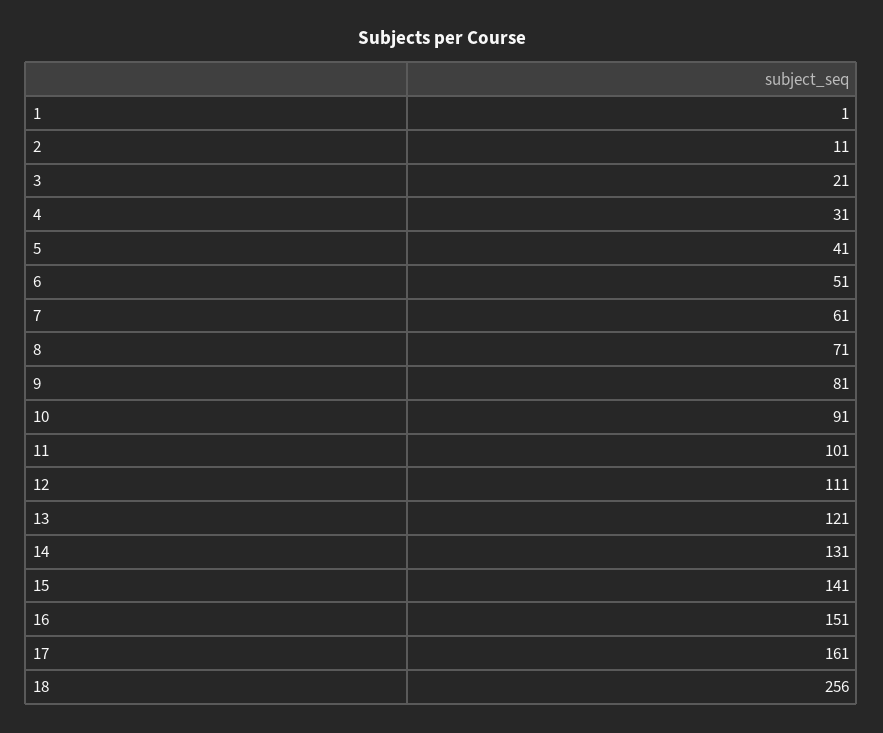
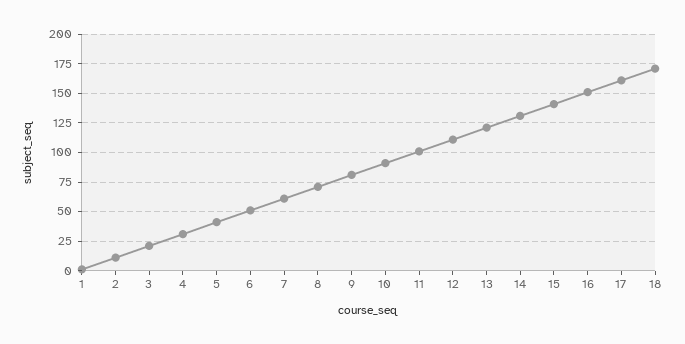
  {
    "1": 1,
    "2": 11,
    "3": 21,
    "4": 31,
    "5": 41,
    "6": 51,
    "7": 61,
    "8": 71,
    "9": 81,
    "10": 91,
    "11": 101,
    "12": 111,
    "13": 121,
    "14": 131,
    "15": 141,
    "16": 151,
    "17": 161,
-   "18": 256
+   "18": 175
  }

